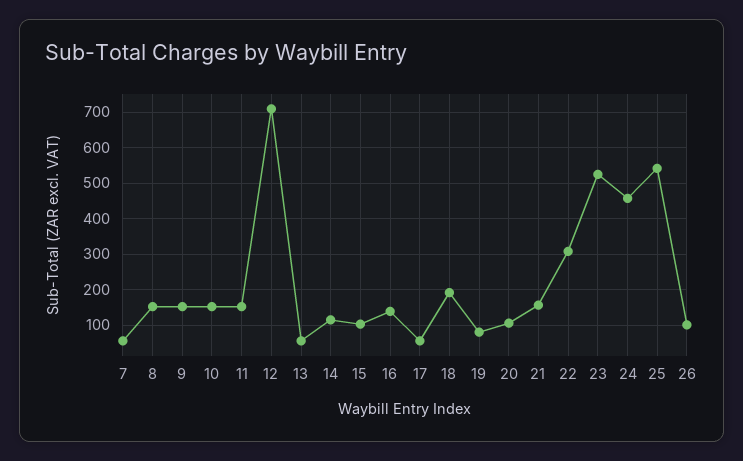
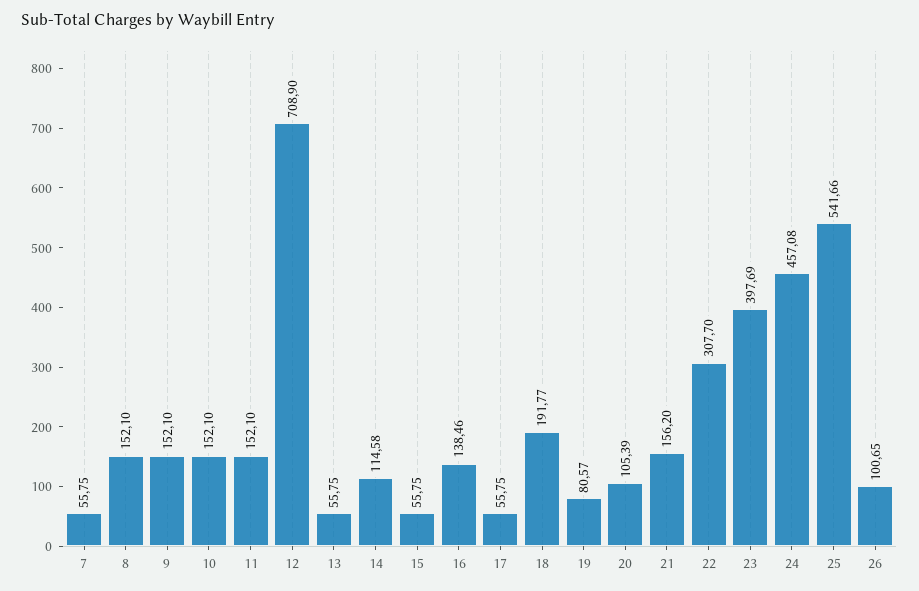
  {
    "7": 55.75,
    "8": 152.1,
    "9": 152.1,
    "10": 152.1,
    "11": 152.1,
    "12": 708.9,
    "13": 55.75,
    "14": 114.58,
-   "15": 100,
+   "15": 55.75,
    "16": 138.46,
    "17": 55.75,
    "18": 191.77,
    "19": 80.57,
    "20": 105.39,
    "21": 156.2,
    "22": 307.7,
-   "23": 520,
+   "23": 397.69,
    "24": 457.08,
    "25": 541.66,
    "26": 100.65
  }

